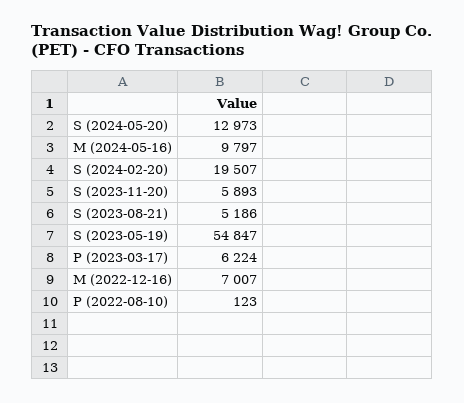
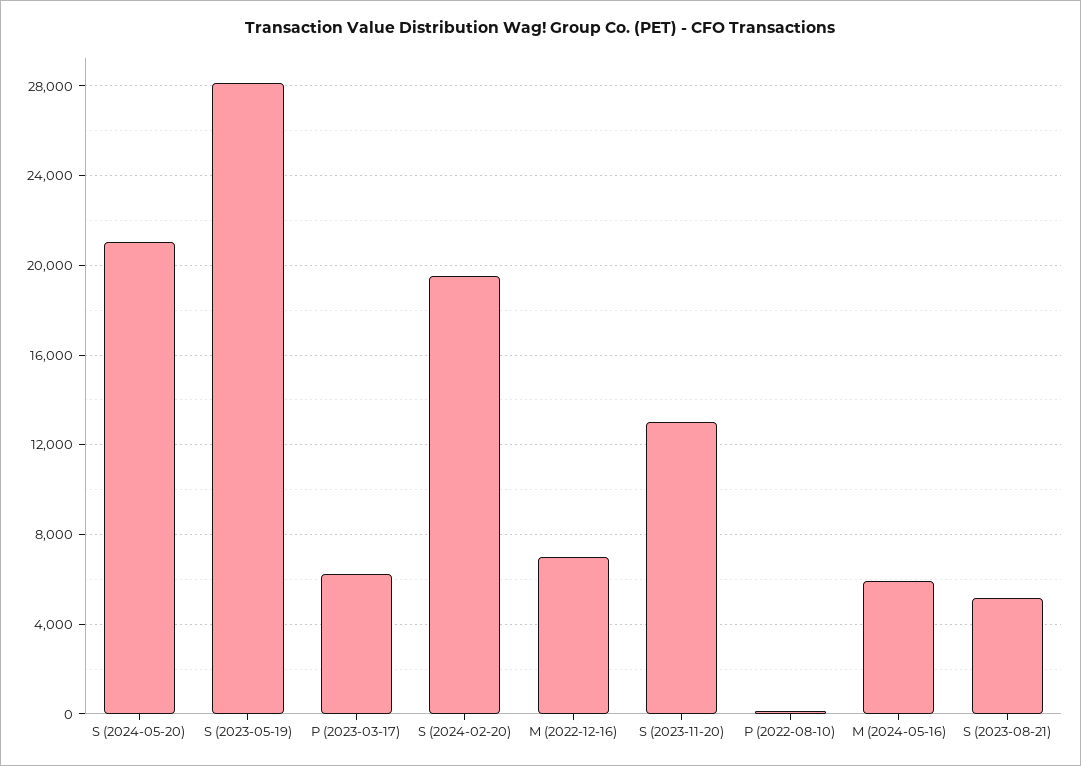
  {
-   "S (2024-05-20)": 12973,
+   "S (2024-05-20)": 21000,
-   "M (2024-05-16)": 9797,
+   "M (2024-05-16)": 6000,
    "S (2024-02-20)": 19507,
-   "S (2023-11-20)": 5893,
+   "S (2023-11-20)": 13000,
    "S (2023-08-21)": 5186,
-   "S (2023-05-19)": 54847,
+   "S (2023-05-19)": 28000,
    "P (2023-03-17)": 6224,
    "M (2022-12-16)": 7007,
    "P (2022-08-10)": 123
  }

